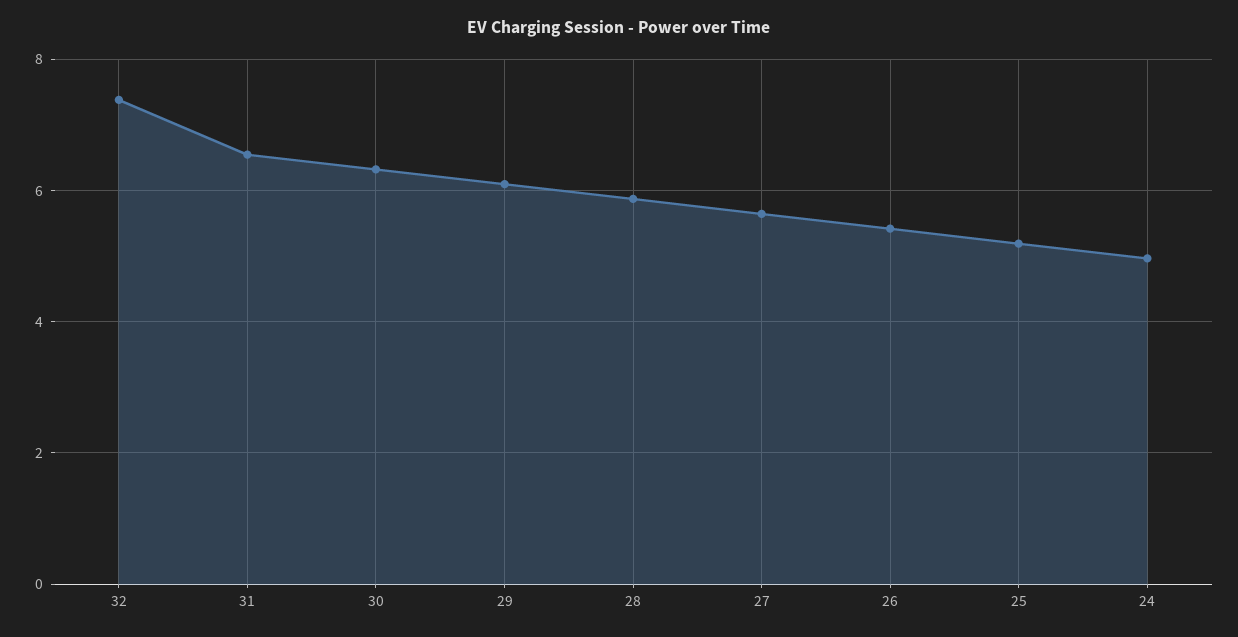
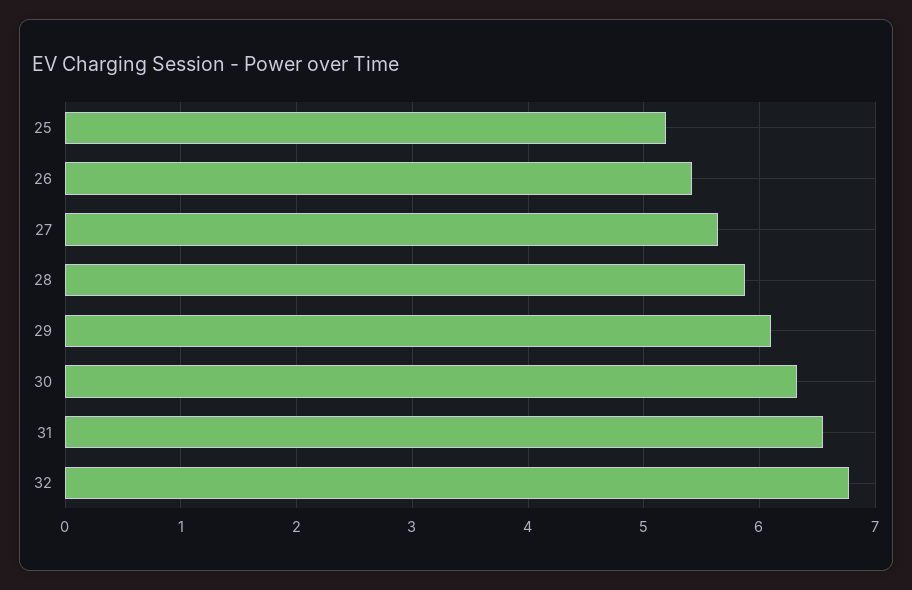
  {
-   "32": 7.4,
+   "32": 6.8,
    "31": 6.5,
    "30": 6.3,
    "29": 6.1,
    "28": 5.9,
    "27": 5.6,
    "26": 5.4,
-   "25": 5.2,
+   "25": 5.2
-   "24": 5
  }

